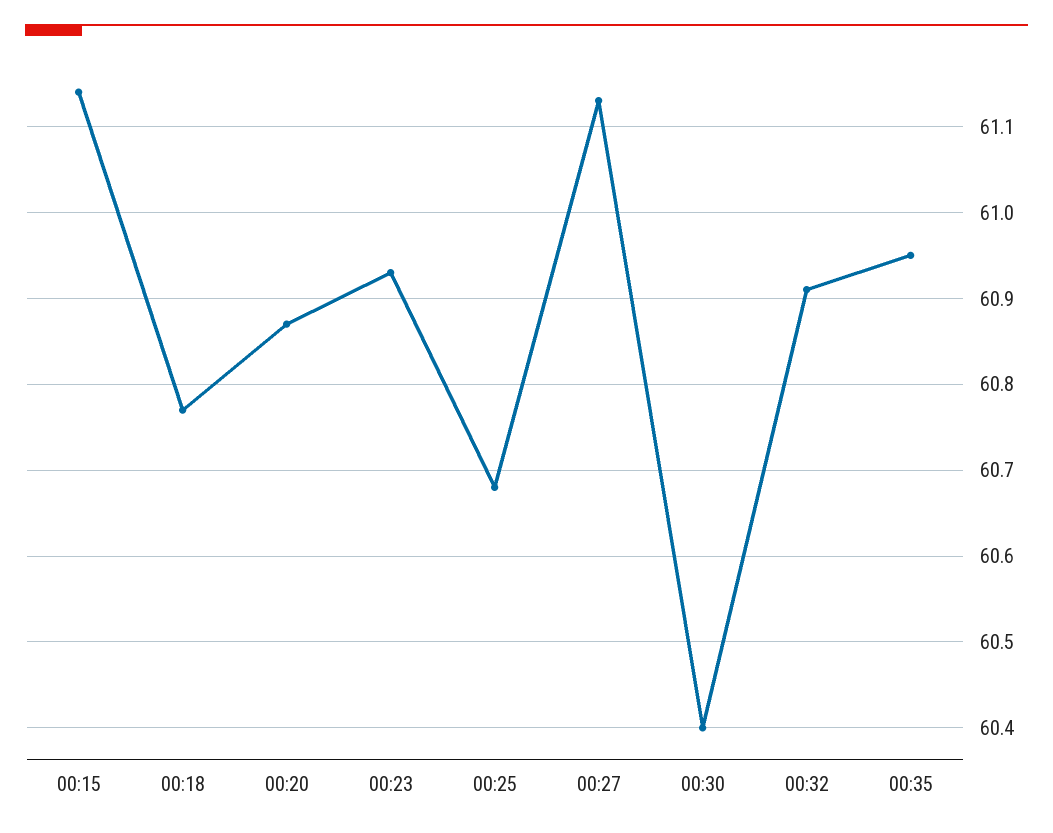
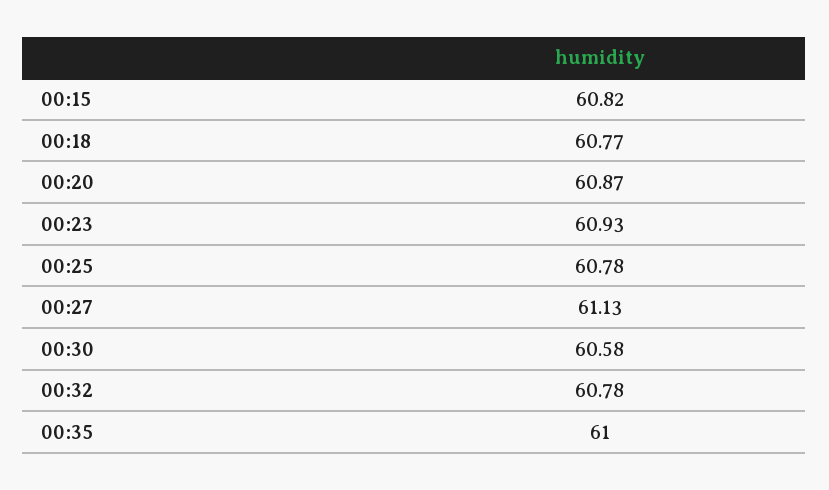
  {
-   "00:15": 61.14,
+   "00:15": 60.82,
    "00:18": 60.77,
    "00:20": 60.87,
    "00:23": 60.93,
-   "00:25": 60.68,
+   "00:25": 60.78,
    "00:27": 61.13,
-   "00:30": 60.4,
+   "00:30": 60.58,
-   "00:32": 60.91,
+   "00:32": 60.78,
-   "00:35": 60.95
+   "00:35": 61
  }

